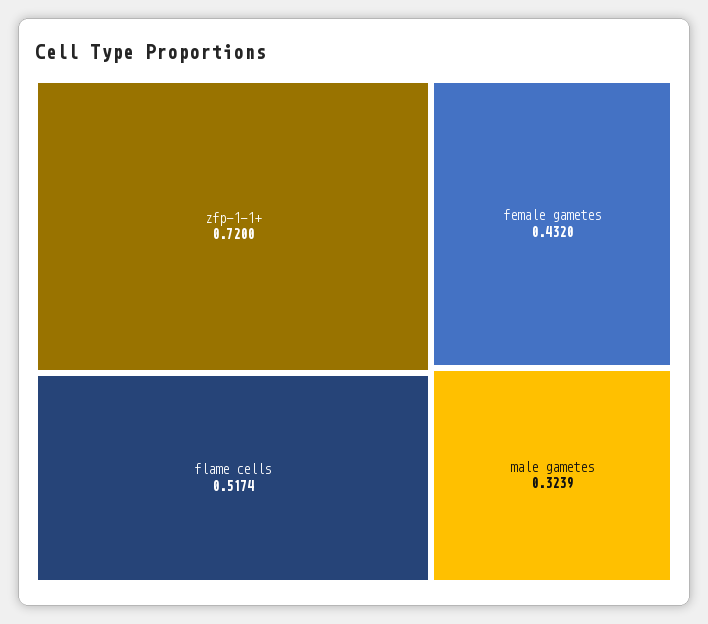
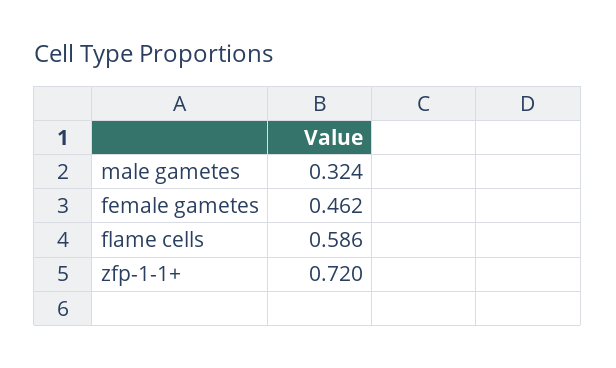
  {
    "zfp-1-1+": 0.72,
-   "flame cells": 0.5174,
+   "flame cells": 0.586,
-   "female gametes": 0.432,
+   "female gametes": 0.462,
    "male gametes": 0.3239
  }

